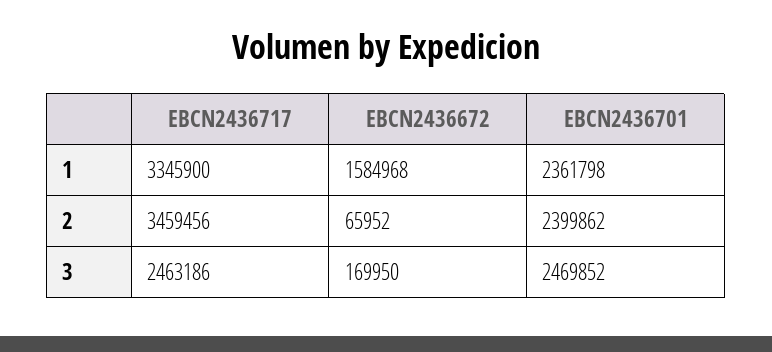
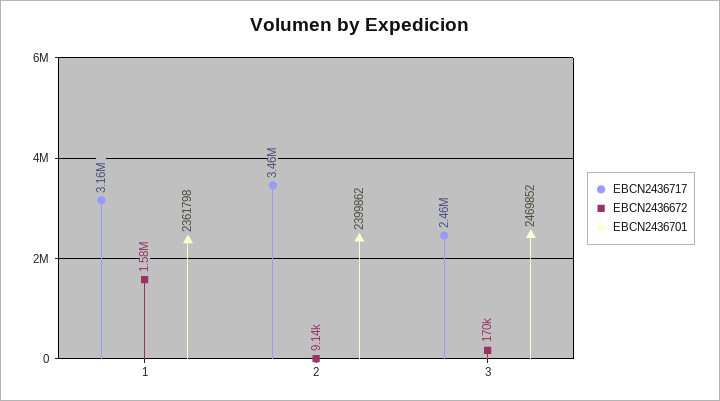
  {
    "EBCN2436717": {
-     "1": 3345900,
+     "1": 3160000,
      "2": 3459456,
      "3": 2463186
    },
    "EBCN2436672": {
      "1": 1584968,
-     "2": 65952,
+     "2": 9140,
      "3": 169950
    },
    "EBCN2436701": {
      "1": 2361798,
      "2": 2399862,
      "3": 2469852
    }
  }

